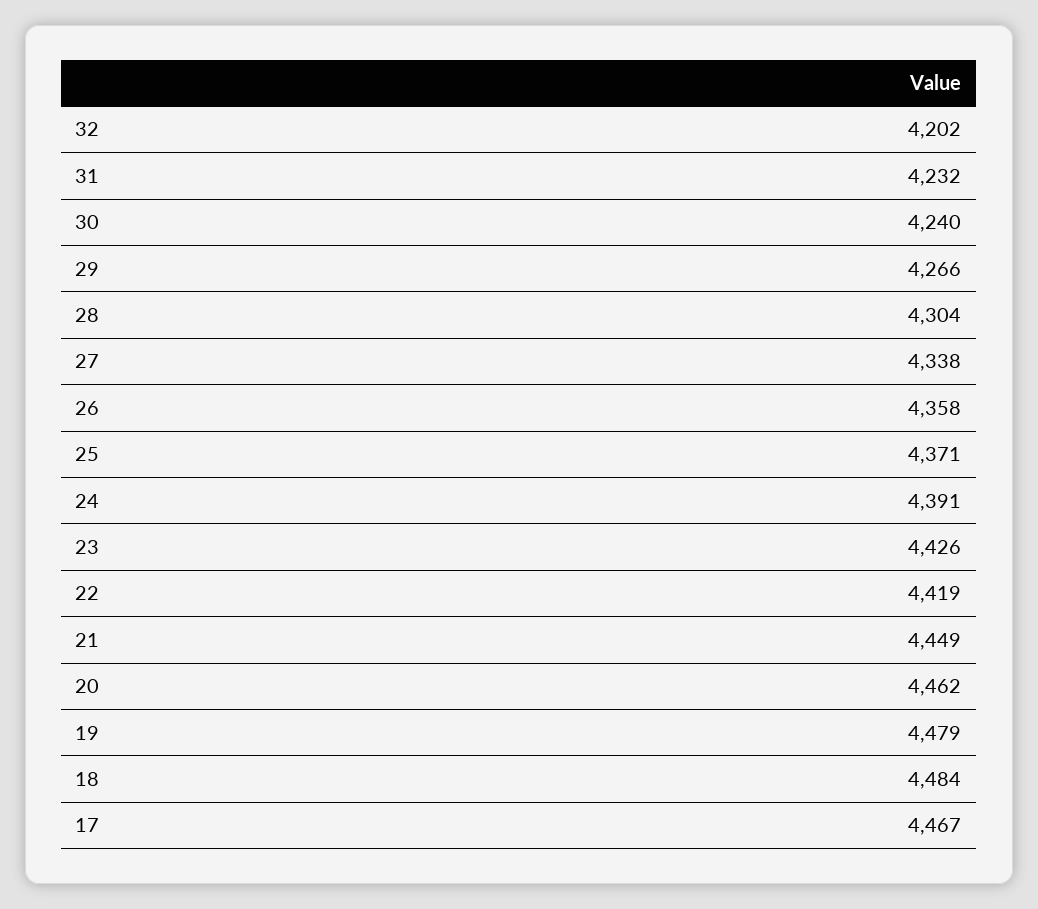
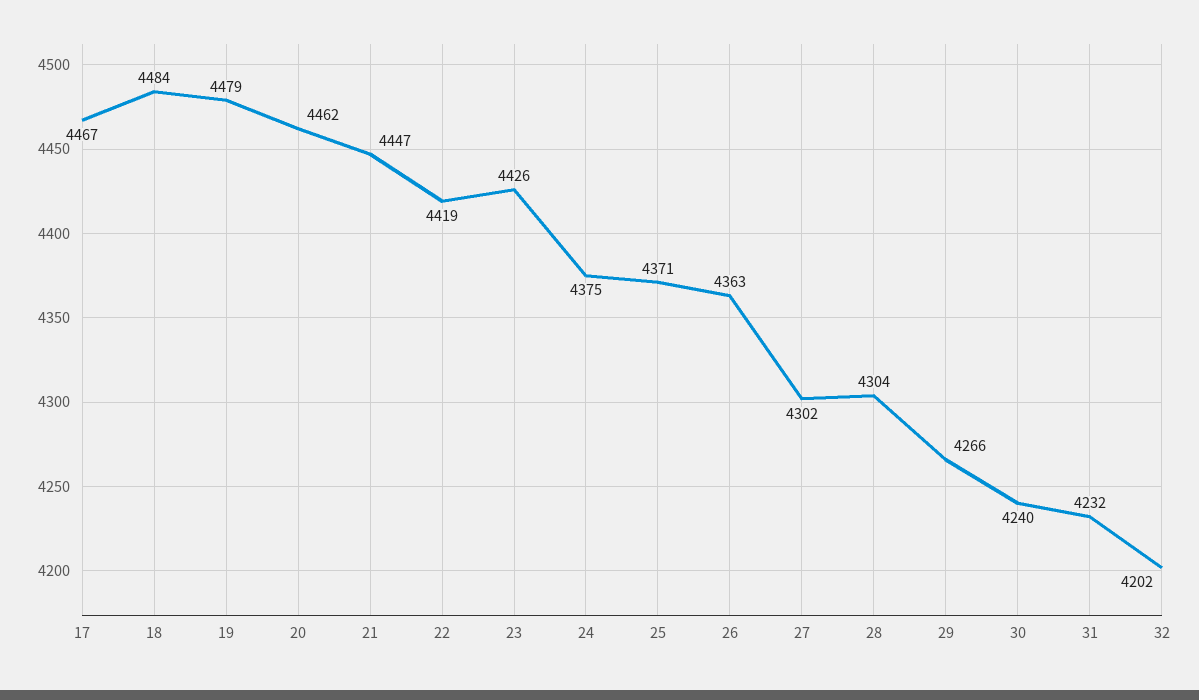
  {
    "32": 4202,
    "31": 4232,
    "30": 4240,
    "29": 4266,
    "28": 4304,
-   "27": 4338,
+   "27": 4302,
-   "26": 4358,
+   "26": 4363,
    "25": 4371,
-   "24": 4391,
+   "24": 4375,
    "23": 4426,
    "22": 4419,
-   "21": 4449,
+   "21": 4447,
    "20": 4462,
    "19": 4479,
    "18": 4484,
    "17": 4467
  }

